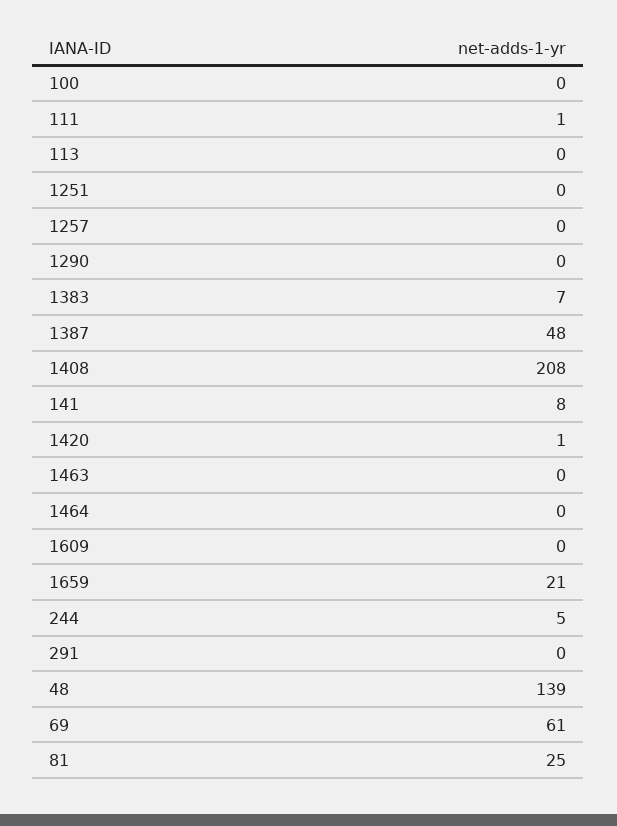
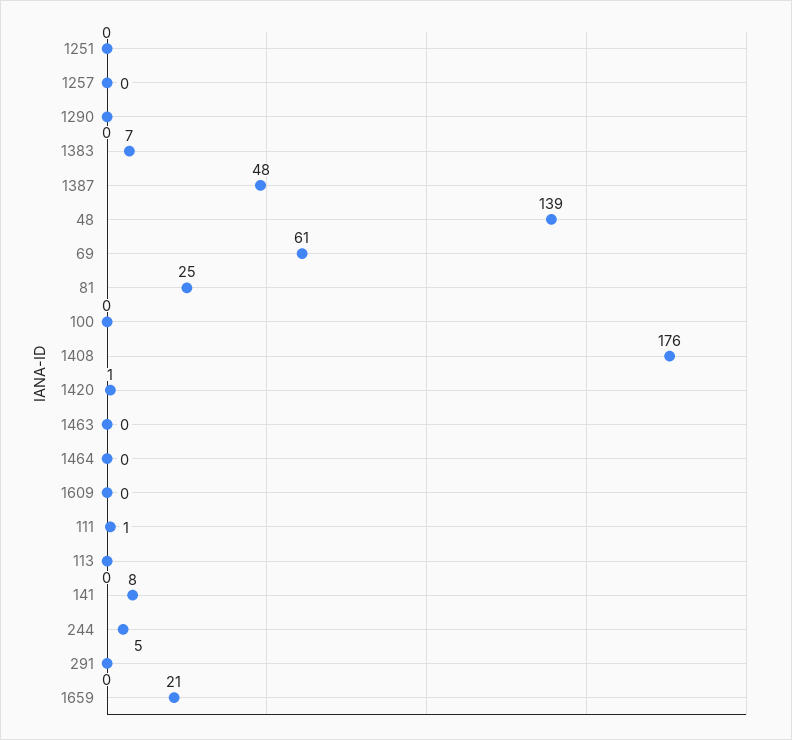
  {
    "100": 0,
    "111": 1,
    "113": 0,
    "1251": 0,
    "1257": 0,
    "1290": 0,
    "1383": 7,
    "1387": 48,
-   "1408": 208,
+   "1408": 176,
    "141": 8,
    "1420": 1,
    "1463": 0,
    "1464": 0,
    "1609": 0,
    "1659": 21,
    "244": 5,
    "291": 0,
    "48": 139,
    "69": 61,
    "81": 25
  }

